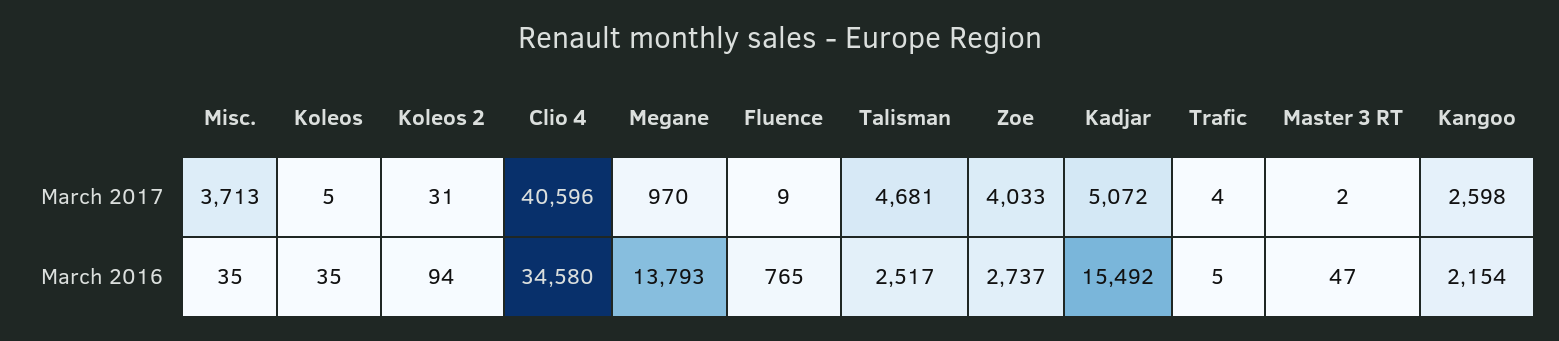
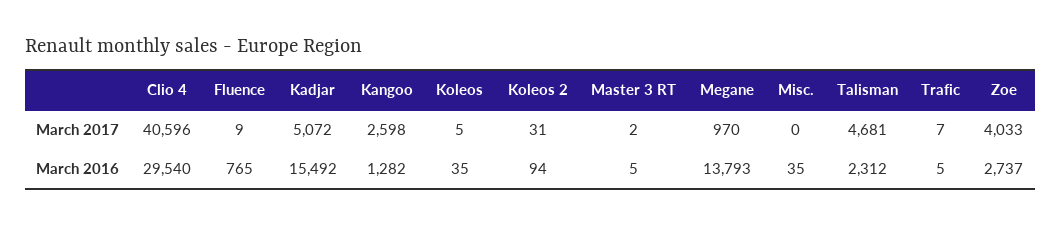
  {
    "Misc.": {
-     "March 2017": 3713,
+     "March 2017": 0,
      "March 2016": 35
    },
    "Koleos": {
      "March 2017": 5,
      "March 2016": 35
    },
    "Koleos 2": {
      "March 2017": 31,
      "March 2016": 94
    },
    "Clio 4": {
      "March 2017": 40596,
-     "March 2016": 34580
+     "March 2016": 29540
    },
    "Megane": {
      "March 2017": 970,
      "March 2016": 13793
    },
    "Fluence": {
      "March 2017": 9,
      "March 2016": 765
    },
    "Talisman": {
      "March 2017": 4681,
-     "March 2016": 2517
+     "March 2016": 2312
    },
    "Zoe": {
      "March 2017": 4033,
      "March 2016": 2737
    },
    "Kadjar": {
      "March 2017": 5072,
      "March 2016": 15492
    },
    "Trafic": {
-     "March 2017": 4,
+     "March 2017": 7,
      "March 2016": 5
    },
    "Master 3 RT": {
      "March 2017": 2,
-     "March 2016": 47
+     "March 2016": 5
    },
    "Kangoo": {
      "March 2017": 2598,
-     "March 2016": 2154
+     "March 2016": 1282
    }
  }

